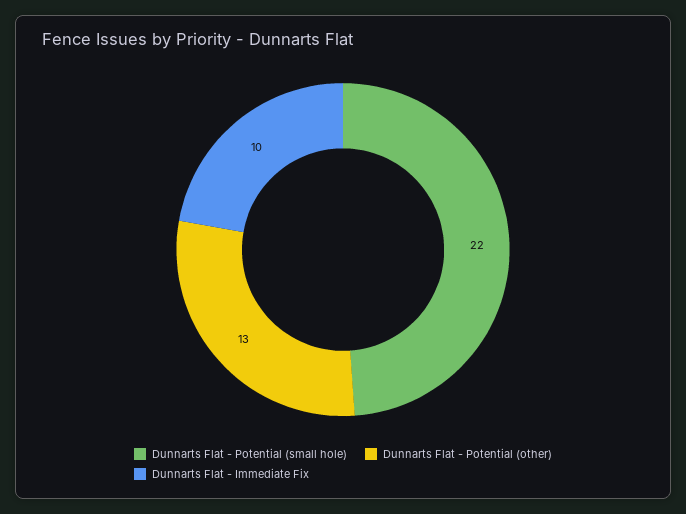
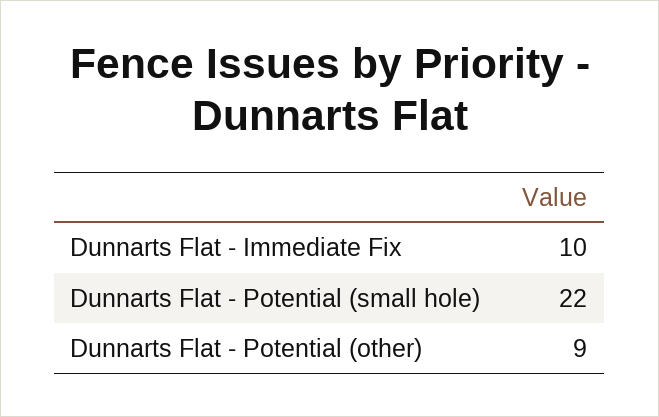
  {
    "Dunnarts Flat - Potential (small hole)": 22,
-   "Dunnarts Flat - Potential (other)": 13,
+   "Dunnarts Flat - Potential (other)": 9,
    "Dunnarts Flat - Immediate Fix": 10
  }

